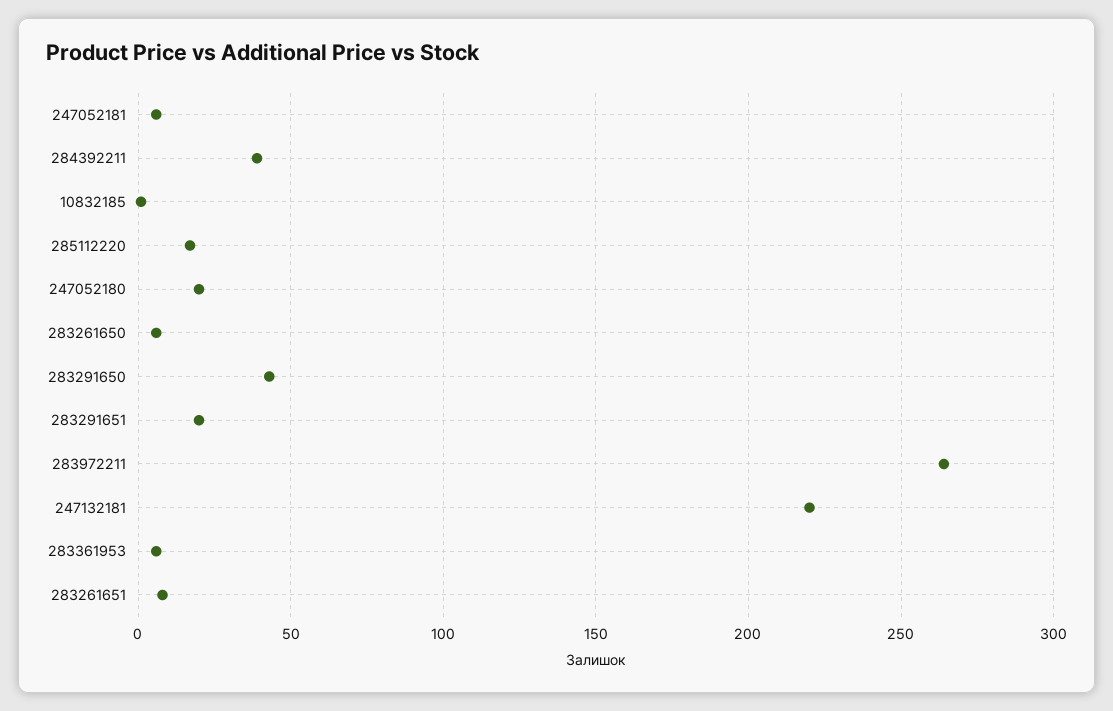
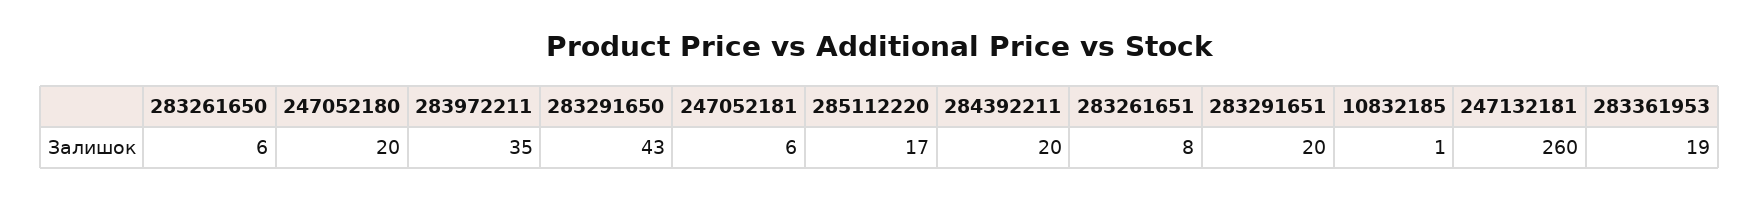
  {
    "247052181": 6,
-   "284392211": 40,
+   "284392211": 20,
    "10832185": 1,
    "285112220": 17,
    "247052180": 20,
    "283261650": 6,
    "283291650": 43,
    "283291651": 20,
-   "283972211": 265,
+   "283972211": 35,
-   "247132181": 220,
+   "247132181": 260,
-   "283361953": 5,
+   "283361953": 19,
    "283261651": 8
  }

